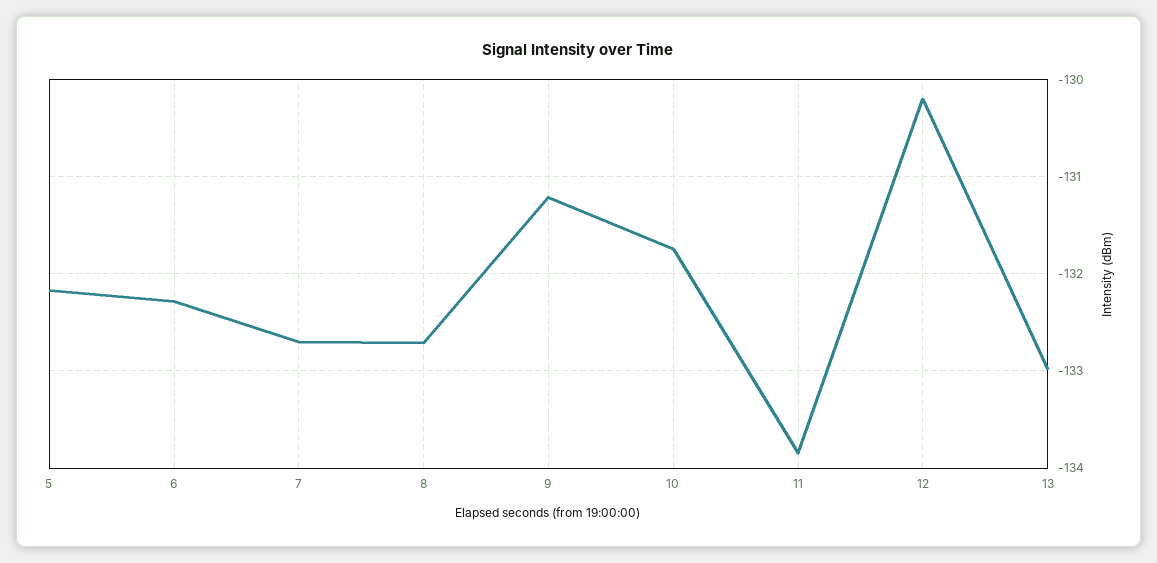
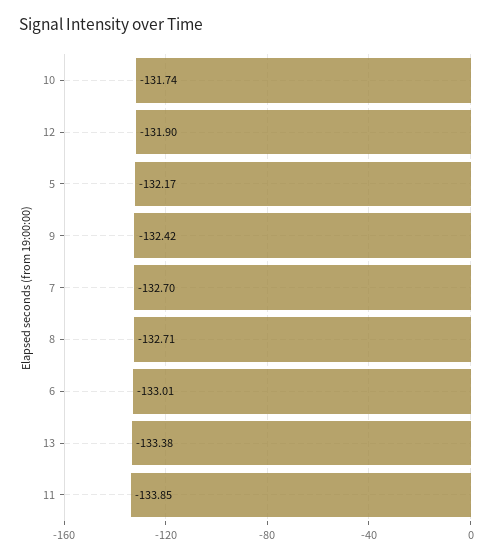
  {
    "5": -132.17,
-   "6": -132.3,
+   "6": -133.01,
    "7": -132.7,
    "8": -132.71,
-   "9": -131.2,
+   "9": -132.42,
    "10": -131.74,
    "11": -133.85,
-   "12": -130.2,
+   "12": -131.9,
-   "13": -133
+   "13": -133.38
  }

